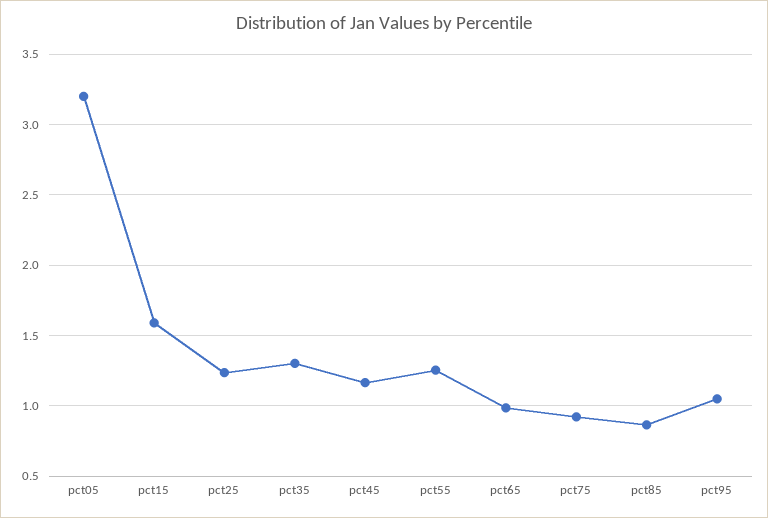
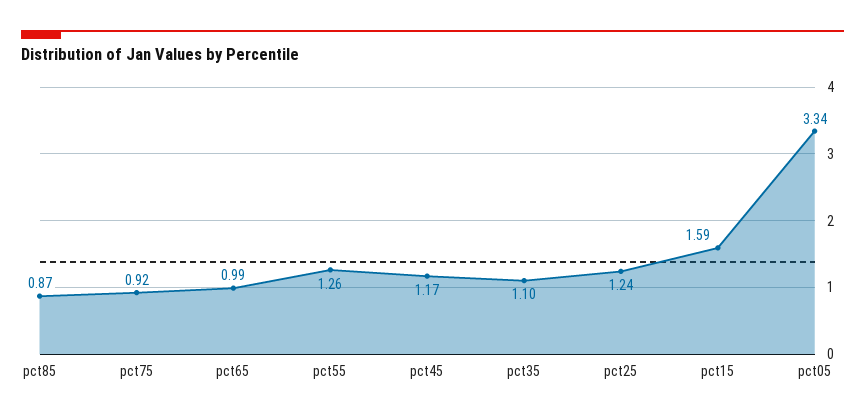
  {
-   "pct05": 3.2,
+   "pct05": 3.34,
    "pct15": 1.59,
    "pct25": 1.24,
-   "pct35": 1.3,
+   "pct35": 1.1,
    "pct45": 1.17,
    "pct55": 1.26,
    "pct65": 0.99,
    "pct75": 0.92,
-   "pct85": 0.87,
+   "pct85": 0.87
-   "pct95": 1.05
  }

